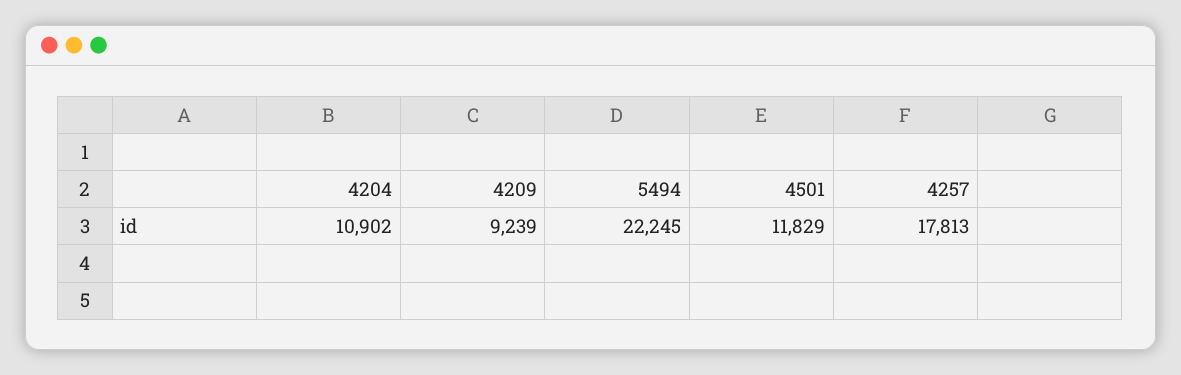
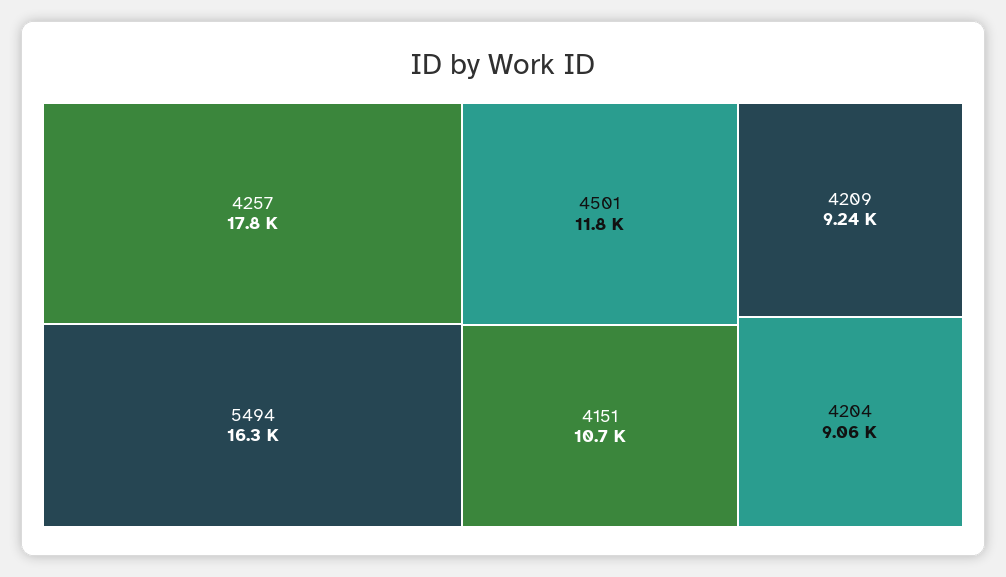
  {
-   "4204": 10902,
+   "4204": 9060,
    "4209": 9239,
-   "5494": 22245,
+   "5494": 16300,
    "4501": 11829,
-   "4257": 17813
+   "4257": 17813,
+   "4151": 10700
  }

